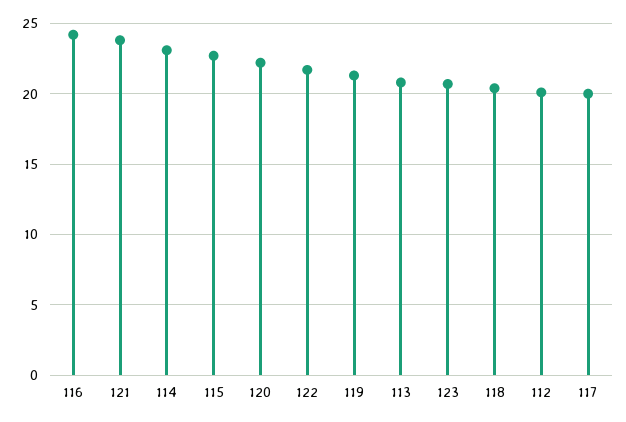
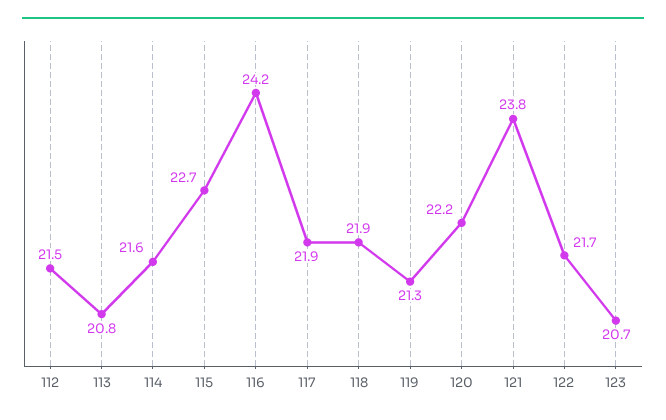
  {
    "116": 24.2,
    "121": 23.8,
-   "114": 23,
+   "114": 21.6,
    "115": 22.7,
    "120": 22.2,
    "122": 21.7,
    "119": 21.3,
    "113": 20.8,
    "123": 20.7,
-   "118": 20.5,
+   "118": 21.9,
-   "112": 20,
+   "112": 21.5,
-   "117": 20
+   "117": 21.9
  }

